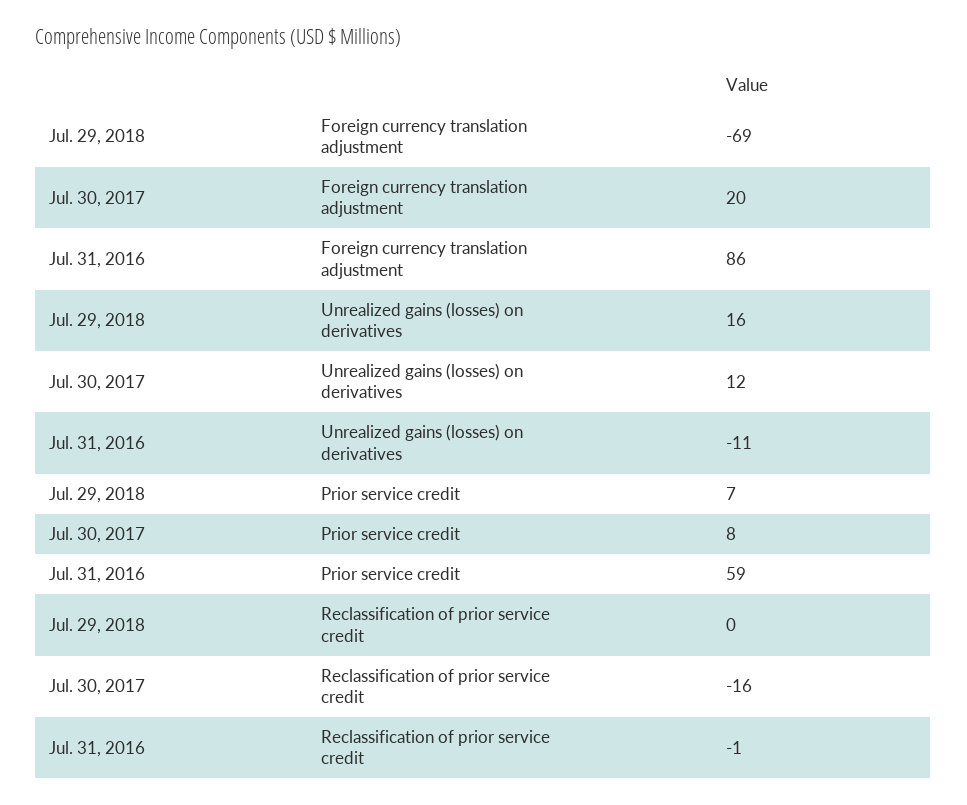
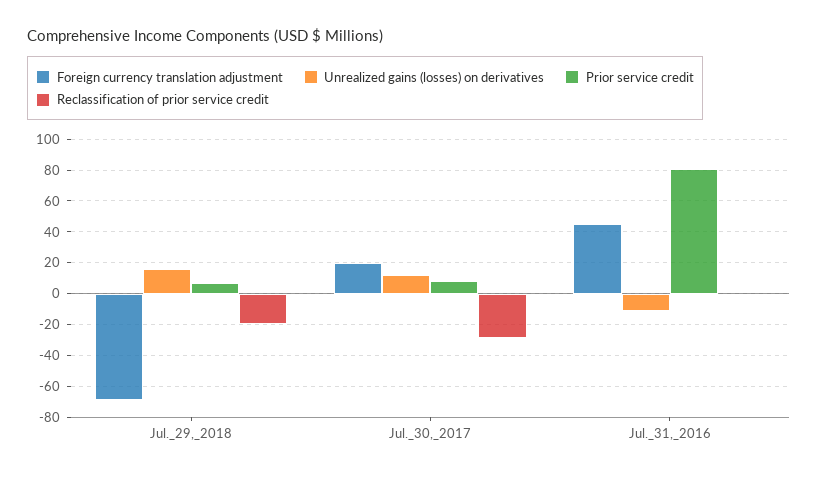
  {
    "Foreign currency translation adjustment": {
      "Jul. 29, 2018": -69,
      "Jul. 30, 2017": 20,
-     "Jul. 31, 2016": 86
+     "Jul. 31, 2016": 45
    },
    "Unrealized gains (losses) on derivatives": {
      "Jul. 29, 2018": 16,
      "Jul. 30, 2017": 12,
      "Jul. 31, 2016": -11
    },
    "Prior service credit": {
      "Jul. 29, 2018": 7,
      "Jul. 30, 2017": 8,
-     "Jul. 31, 2016": 59
+     "Jul. 31, 2016": 80
    },
    "Reclassification of prior service credit": {
-     "Jul. 29, 2018": 0,
+     "Jul. 29, 2018": -20,
-     "Jul. 30, 2017": -16,
+     "Jul. 30, 2017": -30,
      "Jul. 31, 2016": -1
    }
  }

